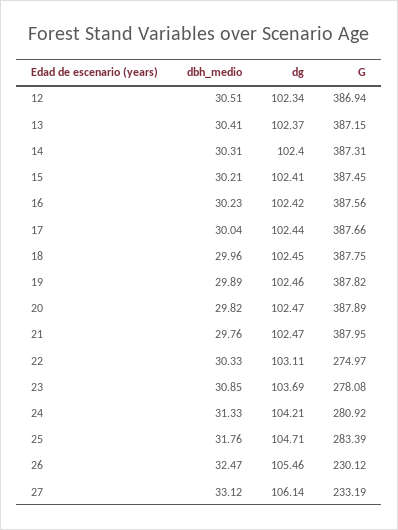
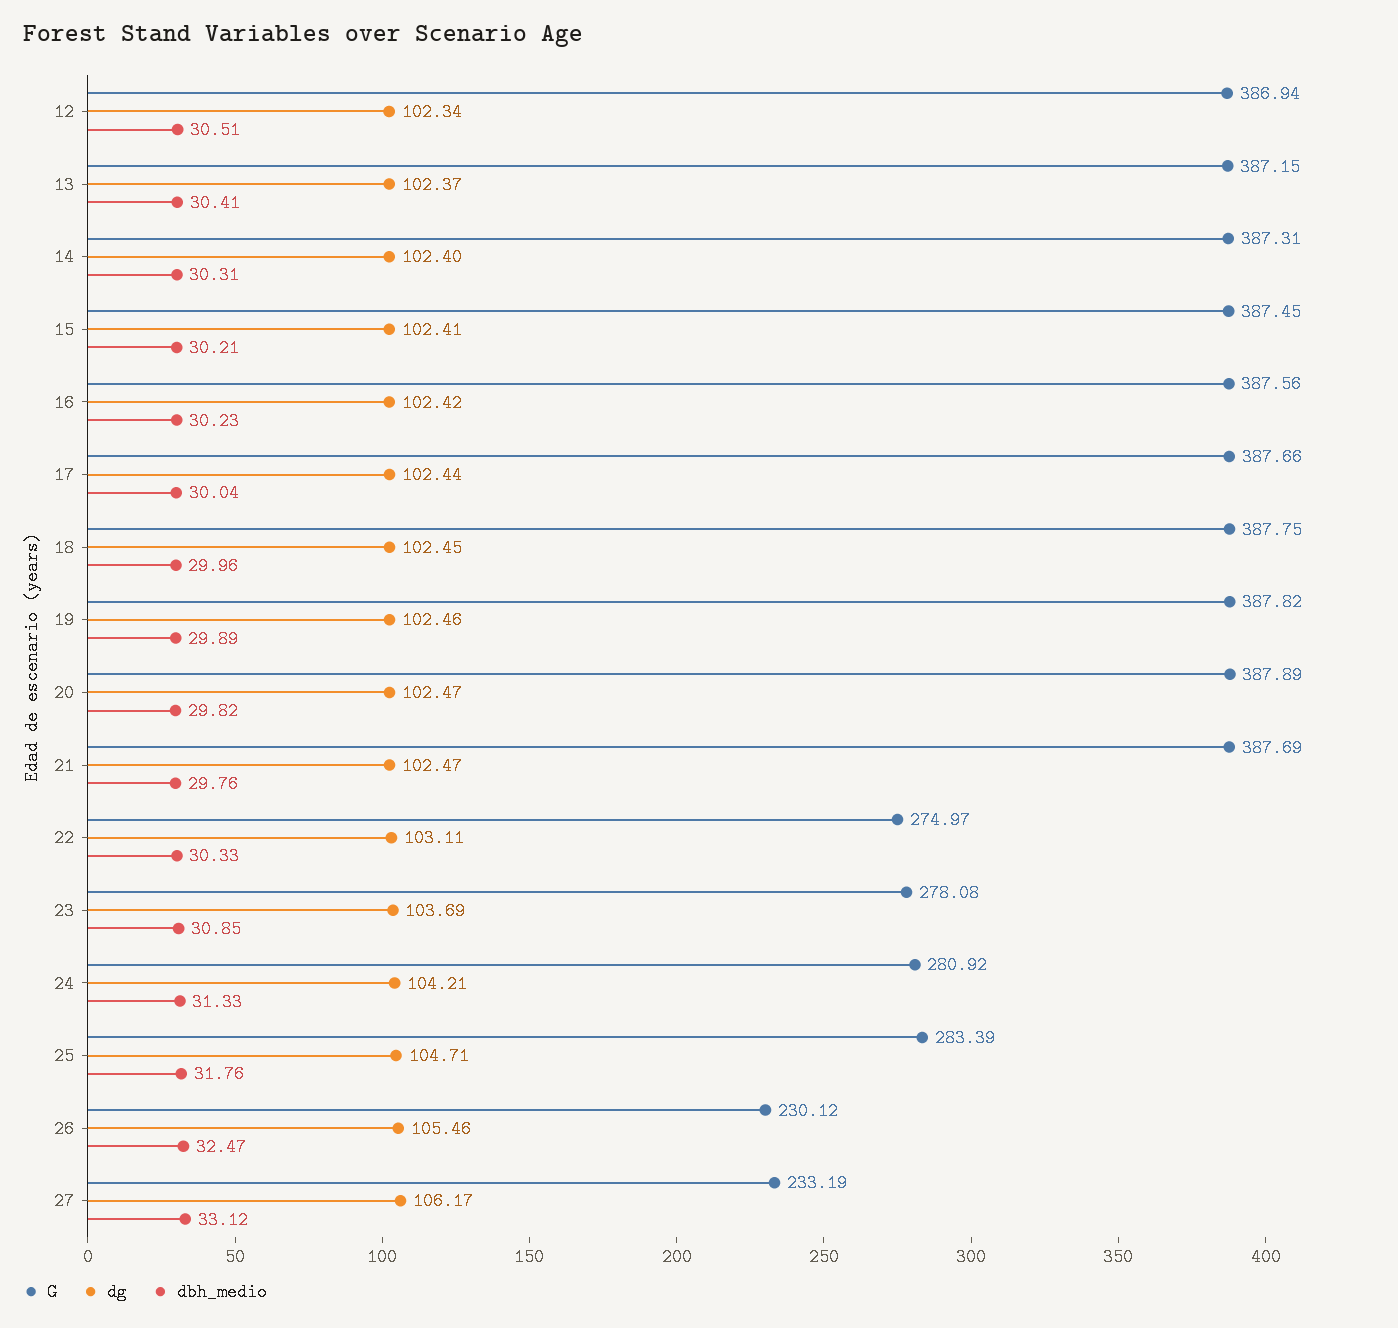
  {
    "dbh_medio": {
      "12": 30.51,
      "13": 30.41,
      "14": 30.31,
      "15": 30.21,
      "16": 30.23,
      "17": 30.04,
      "18": 29.96,
      "19": 29.89,
      "20": 29.82,
      "21": 29.76,
      "22": 30.33,
      "23": 30.85,
      "24": 31.33,
      "25": 31.76,
      "26": 32.47,
      "27": 33.12
    },
    "dg": {
      "12": 102.34,
      "13": 102.37,
      "14": 102.4,
      "15": 102.41,
      "16": 102.42,
      "17": 102.44,
      "18": 102.45,
      "19": 102.46,
      "20": 102.47,
      "21": 102.47,
      "22": 103.11,
      "23": 103.69,
      "24": 104.21,
      "25": 104.71,
      "26": 105.46,
-     "27": 106.14
+     "27": 106.17
    },
    "G": {
      "12": 386.94,
      "13": 387.15,
      "14": 387.31,
      "15": 387.45,
      "16": 387.56,
      "17": 387.66,
      "18": 387.75,
      "19": 387.82,
      "20": 387.89,
-     "21": 387.95,
+     "21": 387.69,
      "22": 274.97,
      "23": 278.08,
      "24": 280.92,
      "25": 283.39,
      "26": 230.12,
      "27": 233.19
    }
  }

